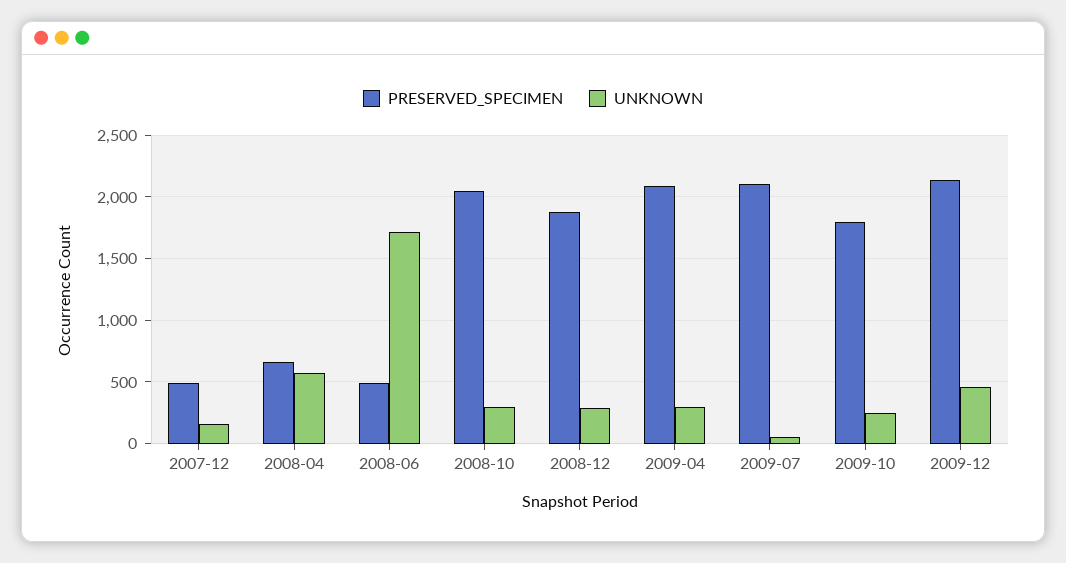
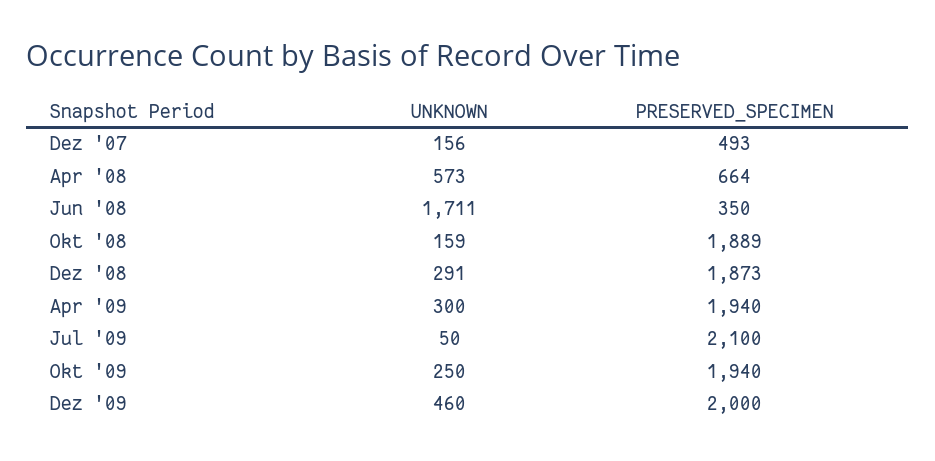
  {
    "PRESERVED_SPECIMEN": {
      "2007-12": 493,
      "2008-04": 664,
-     "2008-06": 500,
+     "2008-06": 350,
-     "2008-10": 2050,
+     "2008-10": 1889,
      "2008-12": 1873,
-     "2009-04": 2100,
+     "2009-04": 1940,
      "2009-07": 2100,
-     "2009-10": 1800,
+     "2009-10": 1940,
-     "2009-12": 2150
+     "2009-12": 2000
    },
    "UNKNOWN": {
      "2007-12": 156,
      "2008-04": 573,
      "2008-06": 1711,
-     "2008-10": 300,
+     "2008-10": 159,
      "2008-12": 291,
      "2009-04": 300,
      "2009-07": 50,
      "2009-10": 250,
      "2009-12": 460
    }
  }

